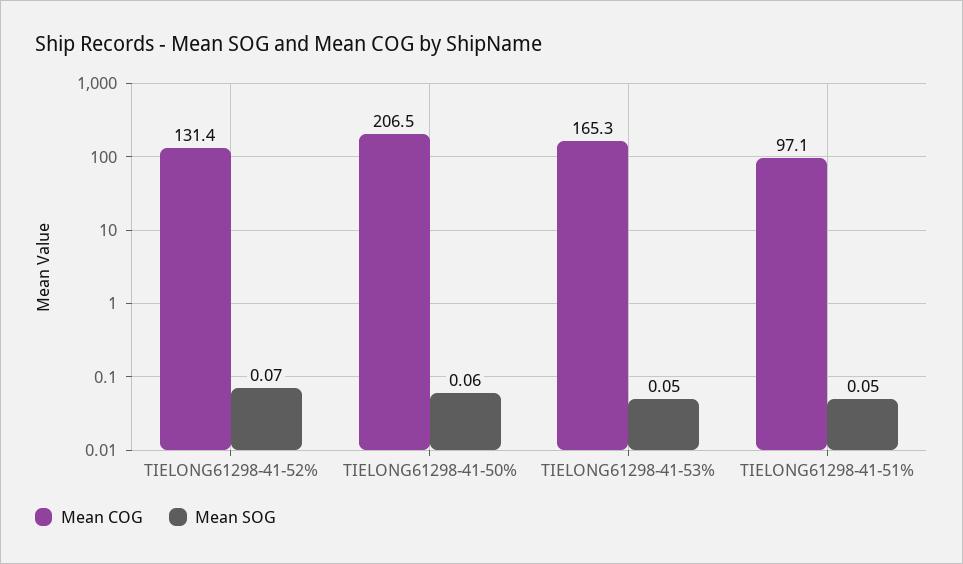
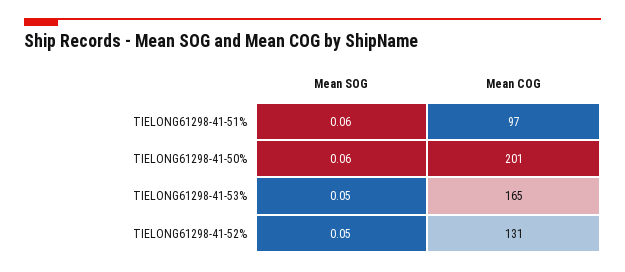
  {
    "Mean COG": {
      "TIELONG61298-41-52%": 131.4,
-     "TIELONG61298-41-50%": 206.5,
+     "TIELONG61298-41-50%": 201,
      "TIELONG61298-41-53%": 165.3,
      "TIELONG61298-41-51%": 97.1
    },
    "Mean SOG": {
-     "TIELONG61298-41-52%": 0.07,
+     "TIELONG61298-41-52%": 0.05,
      "TIELONG61298-41-50%": 0.06,
      "TIELONG61298-41-53%": 0.05,
-     "TIELONG61298-41-51%": 0.05
+     "TIELONG61298-41-51%": 0.06
    }
  }

